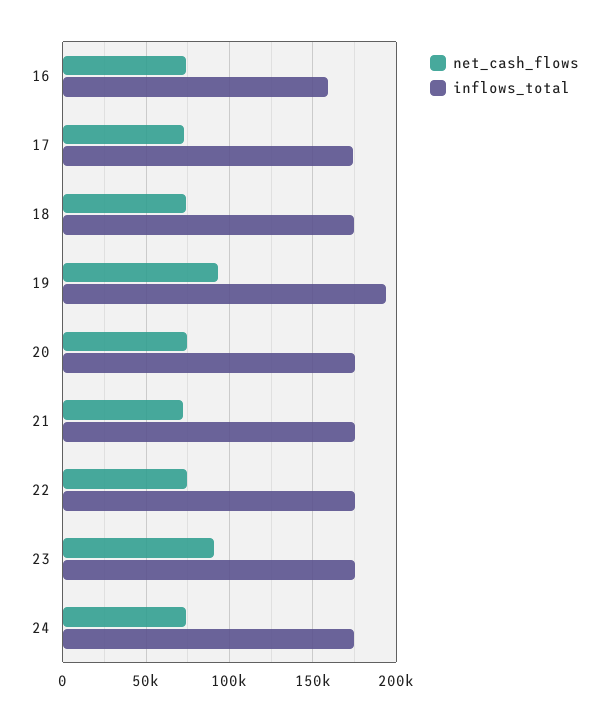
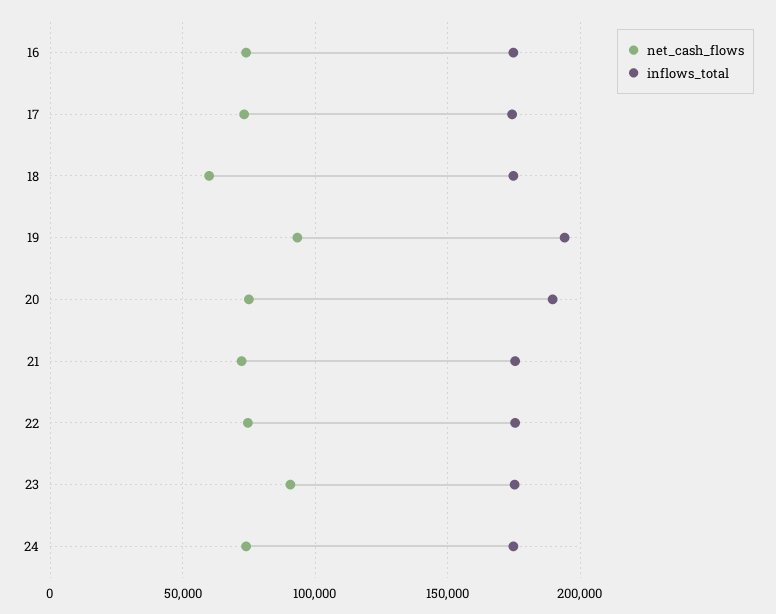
  {
    "net_cash_flows": {
      "16": 75000,
      "17": 75000,
-     "18": 75000,
+     "18": 60000,
      "19": 95000,
      "20": 75000,
      "21": 70000,
      "22": 75000,
      "23": 90000,
      "24": 75000
    },
    "inflows_total": {
-     "16": 160000,
+     "16": 175000,
      "17": 175000,
      "18": 175000,
      "19": 195000,
-     "20": 175000,
+     "20": 190000,
      "21": 175000,
      "22": 175000,
      "23": 175000,
      "24": 175000
    }
  }

